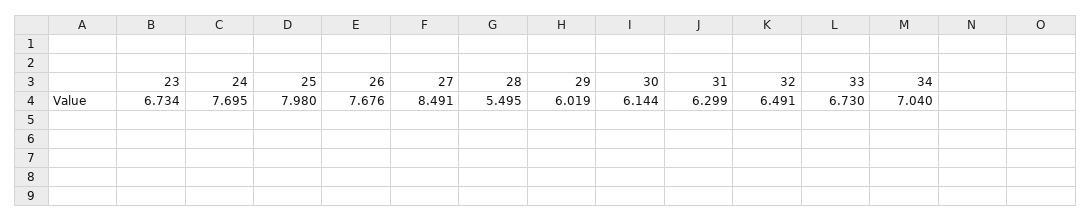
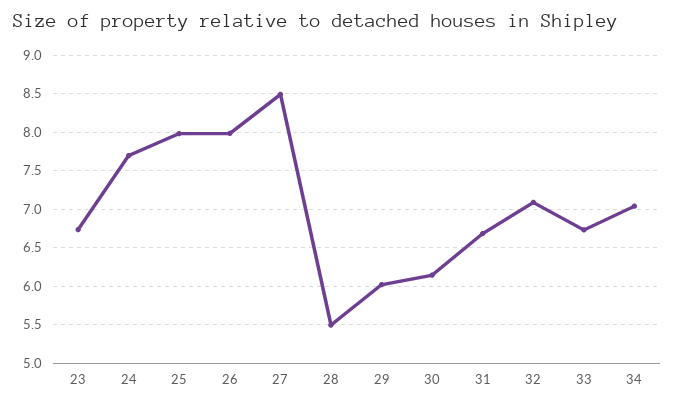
  {
    "23": 6.734,
    "24": 7.695,
    "25": 7.98,
-   "26": 7.676,
+   "26": 8,
    "27": 8.491,
    "28": 5.495,
    "29": 6.019,
    "30": 6.144,
-   "31": 6.299,
+   "31": 6.7,
-   "32": 6.491,
+   "32": 7.1,
    "33": 6.73,
    "34": 7.04
  }

